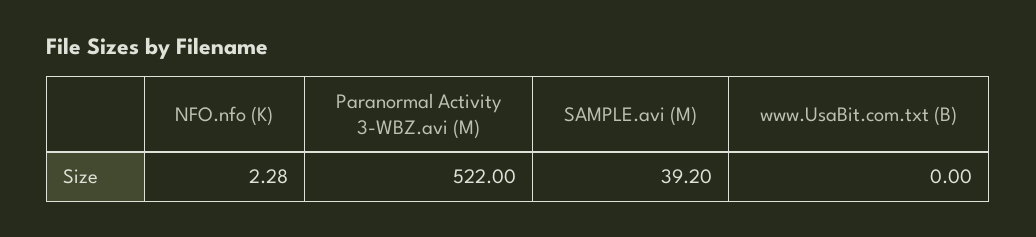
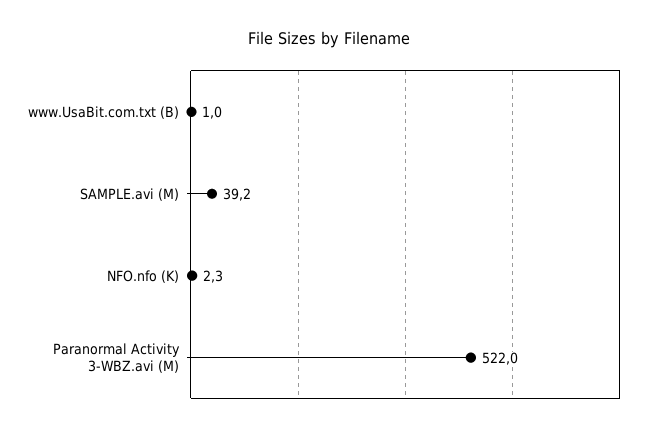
  {
    "NFO.nfo (K)": 2.28,
    "Paranormal Activity 3-WBZ.avi (M)": 522,
    "SAMPLE.avi (M)": 39.2,
-   "www.UsaBit.com.txt (B)": 0
+   "www.UsaBit.com.txt (B)": 1
  }

